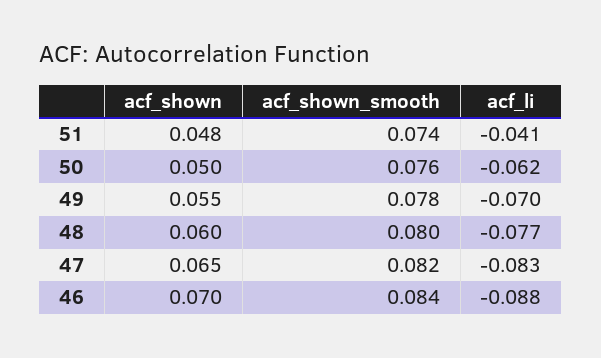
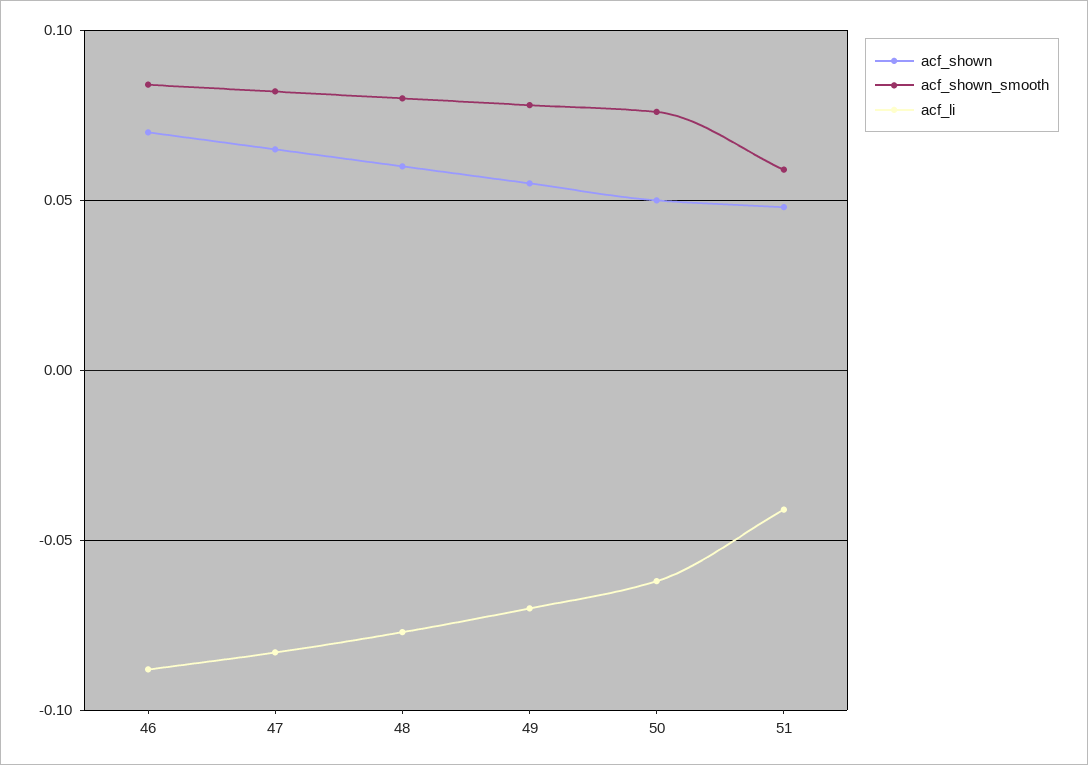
  {
    "acf_shown": {
      "51": 0.048,
      "50": 0.05,
      "49": 0.055,
      "48": 0.06,
      "47": 0.065,
      "46": 0.07
    },
    "acf_shown_smooth": {
-     "51": 0.074,
+     "51": 0.06,
      "50": 0.076,
      "49": 0.078,
      "48": 0.08,
      "47": 0.082,
      "46": 0.084
    },
    "acf_li": {
      "51": -0.041,
      "50": -0.062,
      "49": -0.07,
      "48": -0.077,
      "47": -0.083,
      "46": -0.088
    }
  }

